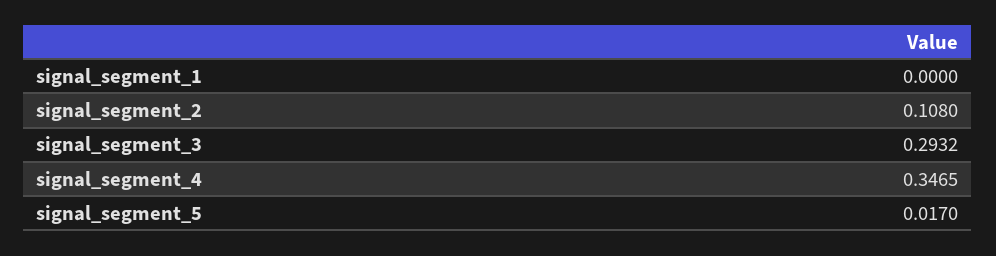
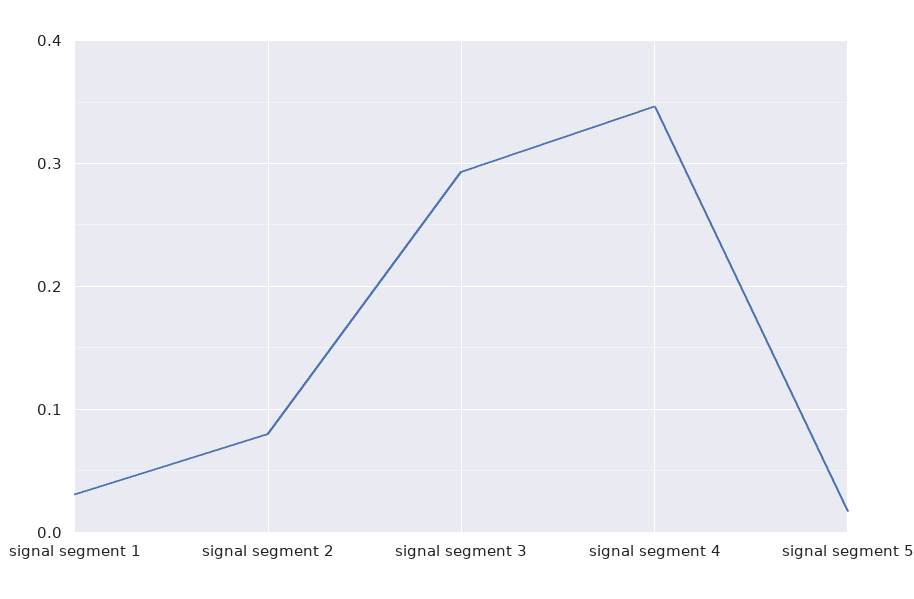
  {
-   "signal_segment_1": 0,
+   "signal_segment_1": 0.03,
-   "signal_segment_2": 0.108,
+   "signal_segment_2": 0.08,
    "signal_segment_3": 0.2932,
    "signal_segment_4": 0.3465,
    "signal_segment_5": 0.017
  }

